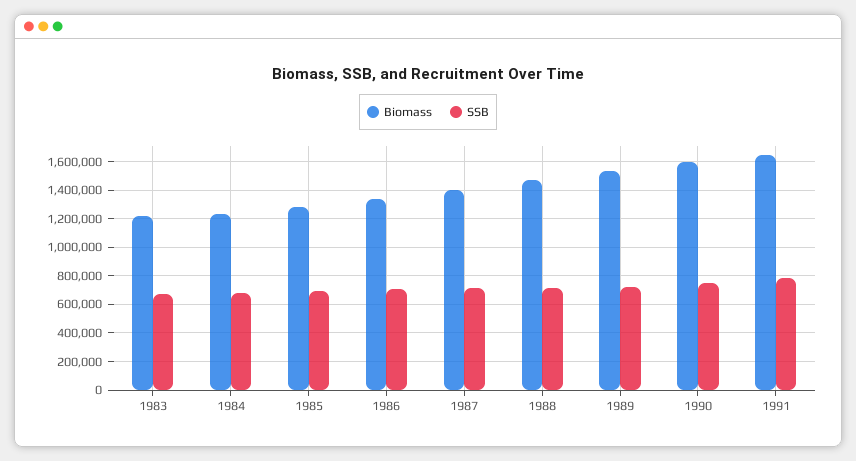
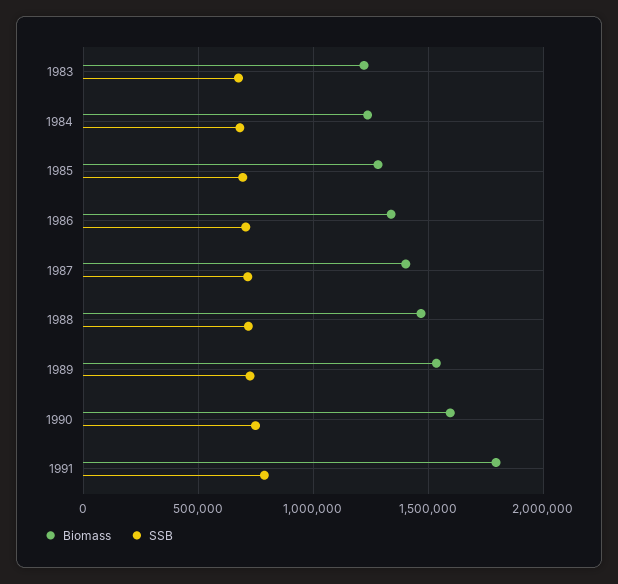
  {
    "Biomass": {
      "1983": 1200000,
      "1984": 1250000,
      "1985": 1300000,
      "1986": 1350000,
      "1987": 1400000,
      "1988": 1450000,
      "1989": 1550000,
      "1990": 1600000,
-     "1991": 1650000
+     "1991": 1800000
    },
    "SSB": {
      "1983": 650000,
      "1984": 700000,
      "1985": 700000,
      "1986": 700000,
      "1987": 700000,
      "1988": 700000,
      "1989": 700000,
      "1990": 750000,
      "1991": 800000
    }
  }

